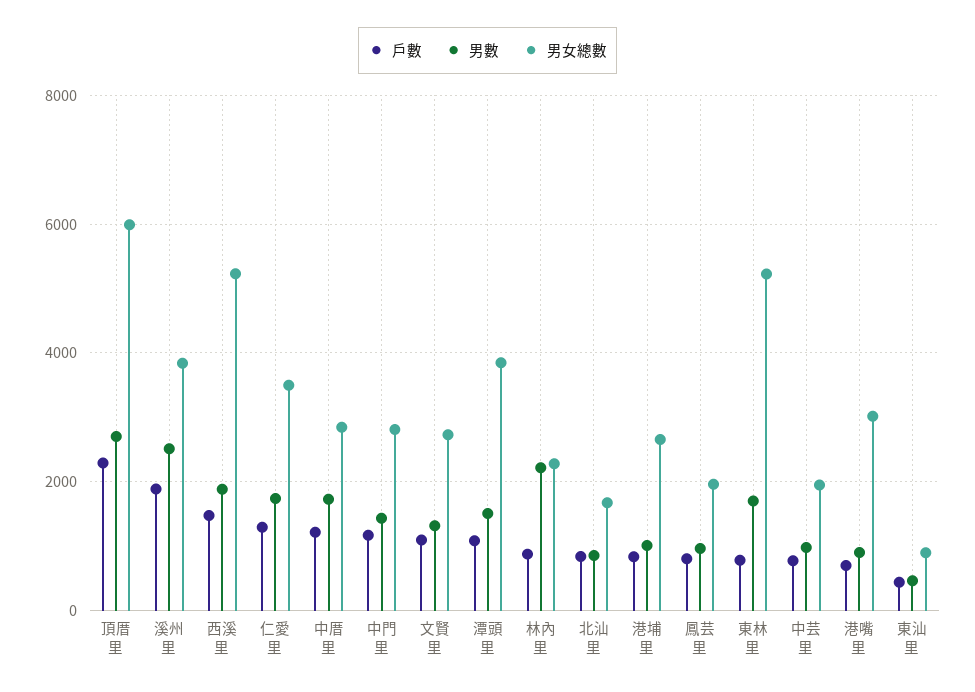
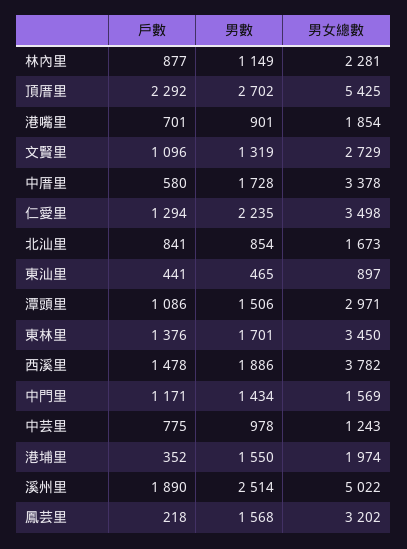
  {
    "戶數": {
      "頂厝里": 2292,
      "溪州里": 1890,
      "西溪里": 1478,
      "仁愛里": 1294,
-     "中厝里": 1200,
+     "中厝里": 580,
      "中門里": 1171,
      "文賢里": 1096,
      "潭頭里": 1086,
      "林內里": 877,
      "北汕里": 841,
-     "港埔里": 800,
+     "港埔里": 352,
-     "鳳芸里": 800,
+     "鳳芸里": 218,
-     "東林里": 800,
+     "東林里": 1376,
      "中芸里": 775,
      "港嘴里": 701,
      "東汕里": 441
    },
    "男數": {
      "頂厝里": 2702,
      "溪州里": 2514,
      "西溪里": 1886,
-     "仁愛里": 1800,
+     "仁愛里": 2235,
      "中厝里": 1728,
      "中門里": 1434,
      "文賢里": 1319,
      "潭頭里": 1506,
-     "林內里": 2200,
+     "林內里": 1149,
      "北汕里": 854,
-     "港埔里": 1000,
+     "港埔里": 1550,
-     "鳳芸里": 1000,
+     "鳳芸里": 1568,
      "東林里": 1701,
      "中芸里": 978,
      "港嘴里": 901,
      "東汕里": 465
    },
    "男女總數": {
-     "頂厝里": 6000,
+     "頂厝里": 5425,
-     "溪州里": 3800,
+     "溪州里": 5022,
-     "西溪里": 5200,
+     "西溪里": 3782,
      "仁愛里": 3498,
-     "中厝里": 2800,
+     "中厝里": 3378,
-     "中門里": 2800,
+     "中門里": 1569,
      "文賢里": 2729,
-     "潭頭里": 3800,
+     "潭頭里": 2971,
      "林內里": 2281,
      "北汕里": 1673,
-     "港埔里": 2600,
+     "港埔里": 1974,
-     "鳳芸里": 2000,
+     "鳳芸里": 3202,
-     "東林里": 5200,
+     "東林里": 3450,
-     "中芸里": 2000,
+     "中芸里": 1243,
-     "港嘴里": 3000,
+     "港嘴里": 1854,
      "東汕里": 897
    }
  }

